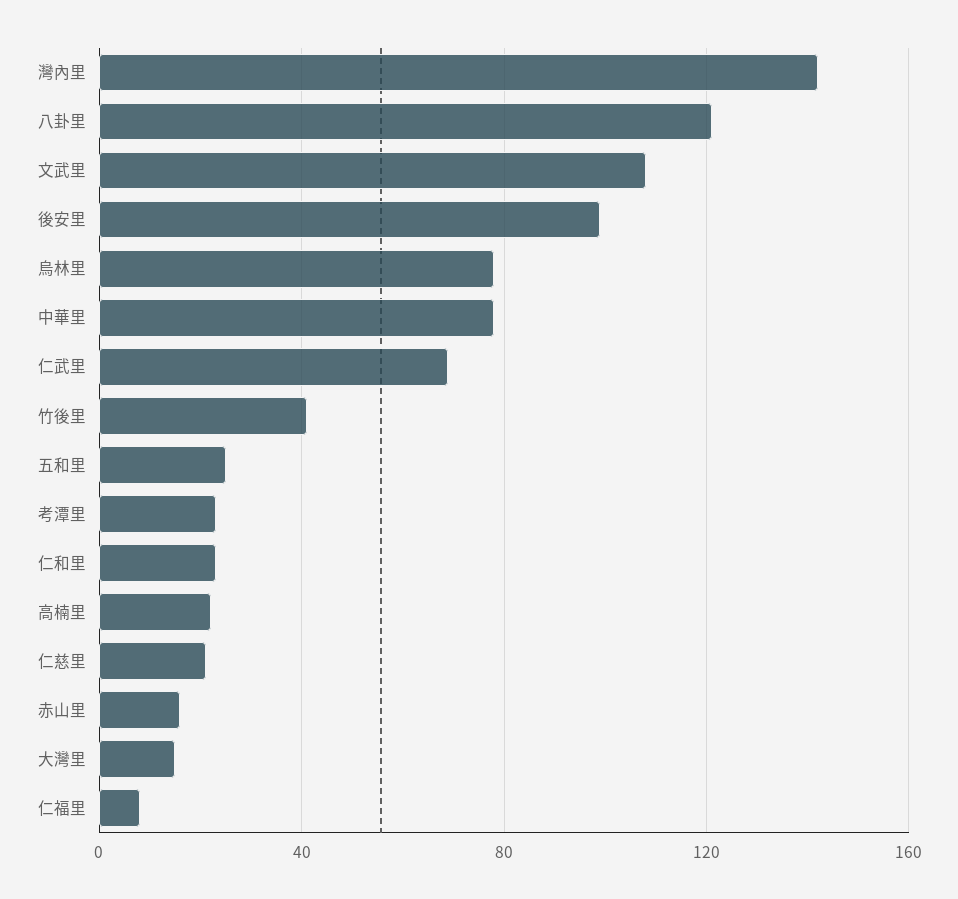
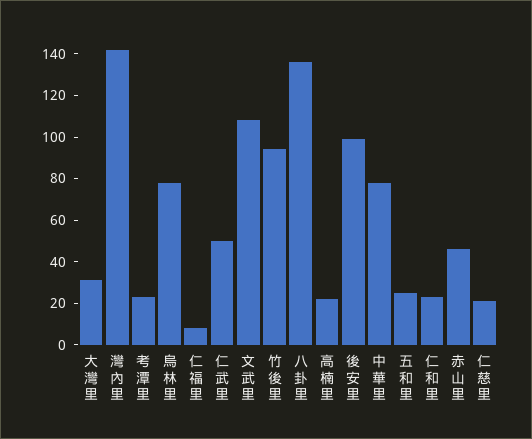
  {
    "灣內里": 140,
-   "八卦里": 120,
+   "八卦里": 135,
    "文武里": 110,
    "後安里": 100,
    "烏林里": 80,
    "中華里": 80,
-   "仁武里": 70,
+   "仁武里": 50,
-   "竹後里": 40,
+   "竹後里": 95,
    "五和里": 25,
    "考潭里": 25,
    "仁和里": 25,
    "高楠里": 20,
    "仁慈里": 20,
-   "赤山里": 15,
+   "赤山里": 45,
-   "大灣里": 15,
+   "大灣里": 30,
    "仁福里": 10
  }

